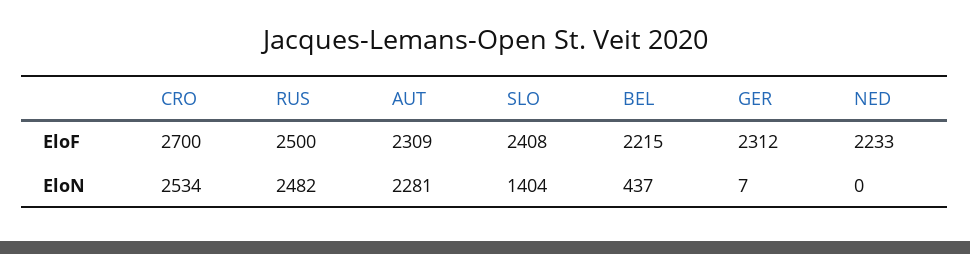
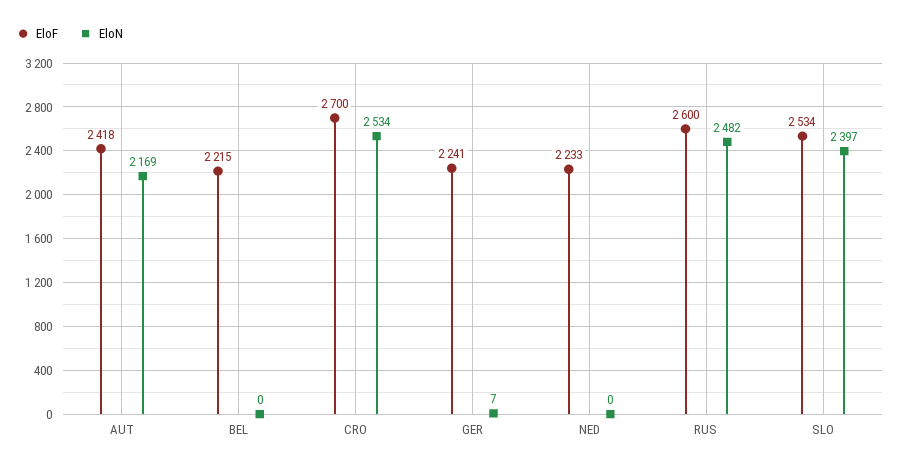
  {
    "EloF": {
      "CRO": 2700,
-     "RUS": 2500,
+     "RUS": 2600,
-     "AUT": 2309,
+     "AUT": 2418,
-     "SLO": 2408,
+     "SLO": 2534,
      "BEL": 2215,
-     "GER": 2312,
+     "GER": 2241,
      "NED": 2233
    },
    "EloN": {
      "CRO": 2534,
      "RUS": 2482,
-     "AUT": 2281,
+     "AUT": 2169,
-     "SLO": 1404,
+     "SLO": 2397,
-     "BEL": 437,
+     "BEL": 0,
      "GER": 7,
      "NED": 0
    }
  }

